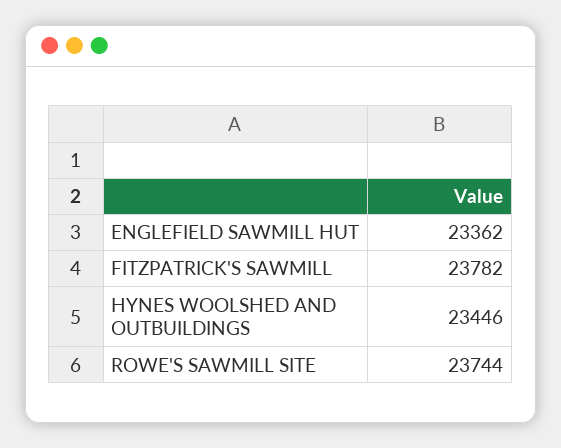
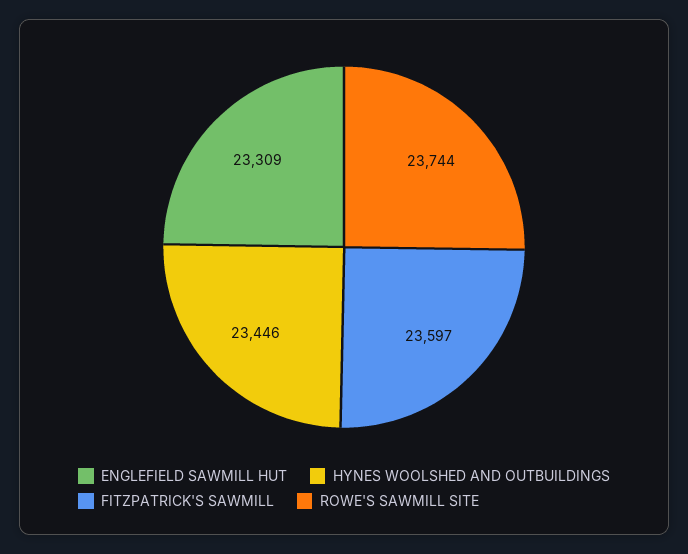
  {
-   "ENGLEFIELD SAWMILL HUT": 23362,
+   "ENGLEFIELD SAWMILL HUT": 23309,
-   "FITZPATRICK'S SAWMILL": 23782,
+   "FITZPATRICK'S SAWMILL": 23597,
    "HYNES WOOLSHED AND OUTBUILDINGS": 23446,
    "ROWE'S SAWMILL SITE": 23744
  }

